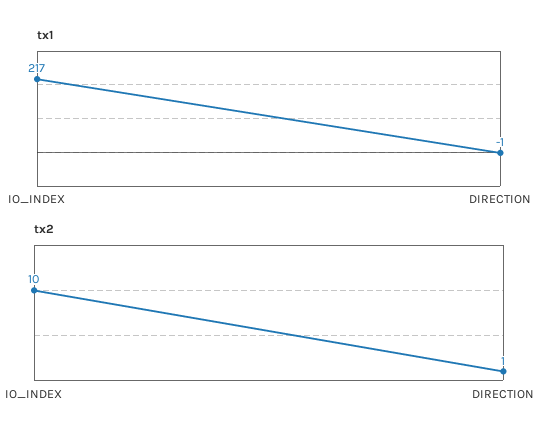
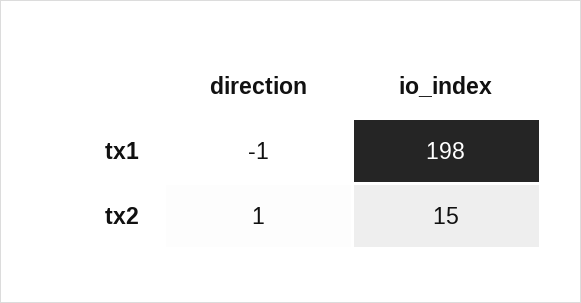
  {
    "tx1": {
-     "IO_INDEX": 217,
+     "IO_INDEX": 198,
      "DIRECTION": -1
    },
    "tx2": {
-     "IO_INDEX": 10,
+     "IO_INDEX": 15,
      "DIRECTION": 1
    }
  }

